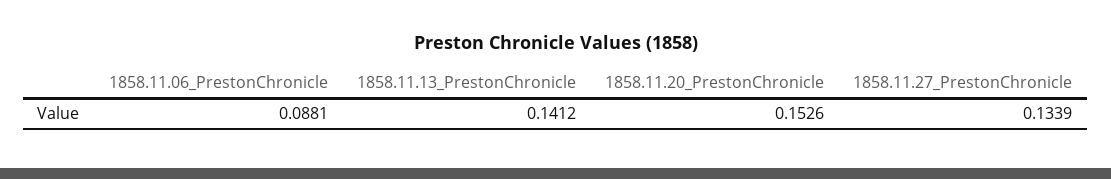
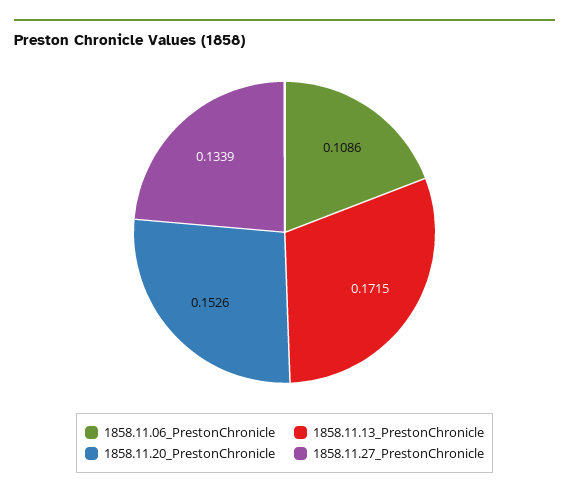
  {
-   "1858.11.06_PrestonChronicle": 0.0881,
+   "1858.11.06_PrestonChronicle": 0.1086,
-   "1858.11.13_PrestonChronicle": 0.1412,
+   "1858.11.13_PrestonChronicle": 0.1715,
    "1858.11.20_PrestonChronicle": 0.1526,
    "1858.11.27_PrestonChronicle": 0.1339
  }

